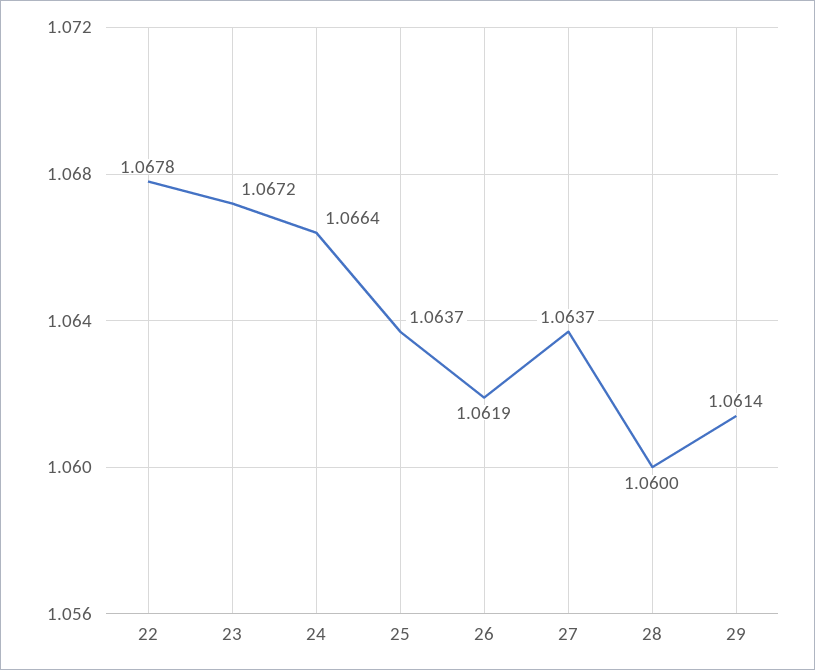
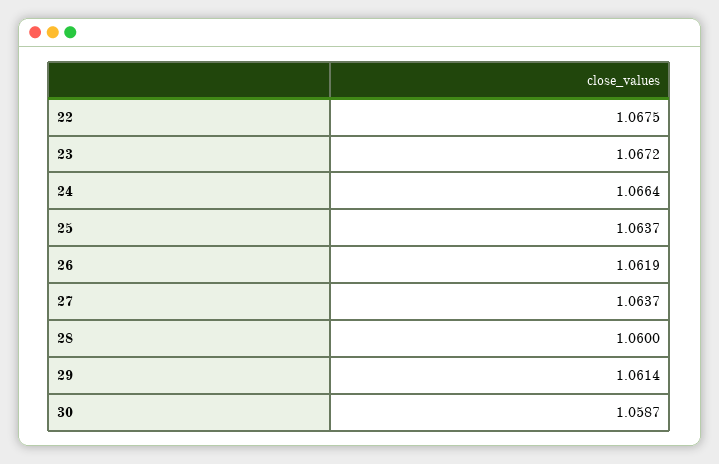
  {
-   "22": 1.0678,
+   "22": 1.0675,
    "23": 1.0672,
    "24": 1.0664,
    "25": 1.0637,
    "26": 1.0619,
    "27": 1.0637,
    "28": 1.06,
-   "29": 1.0614
+   "29": 1.0614,
+   "30": 1.0587
  }

